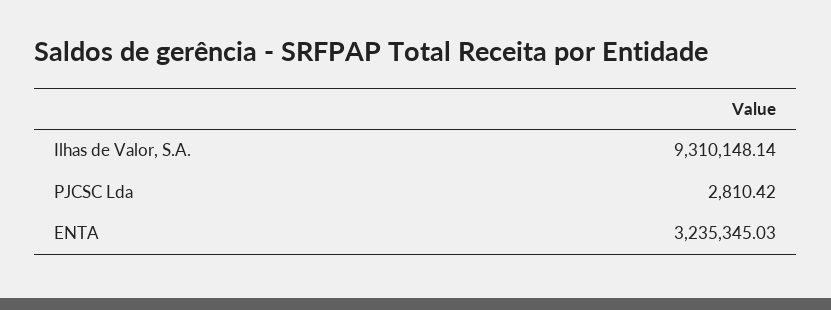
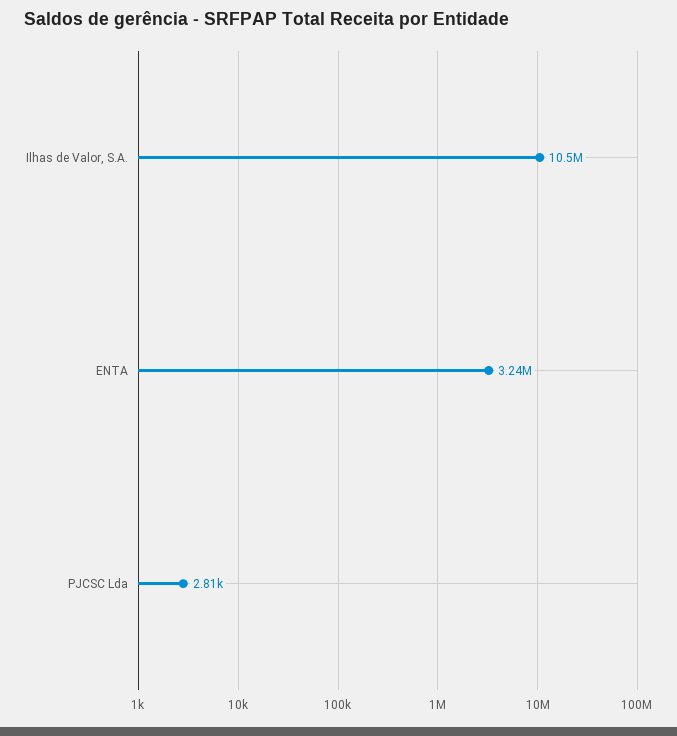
  {
-   "Ilhas de Valor, S.A.": 9310148.14,
+   "Ilhas de Valor, S.A.": 10500000,
    "PJCSC Lda": 2810.42,
    "ENTA": 3235345.03
  }

